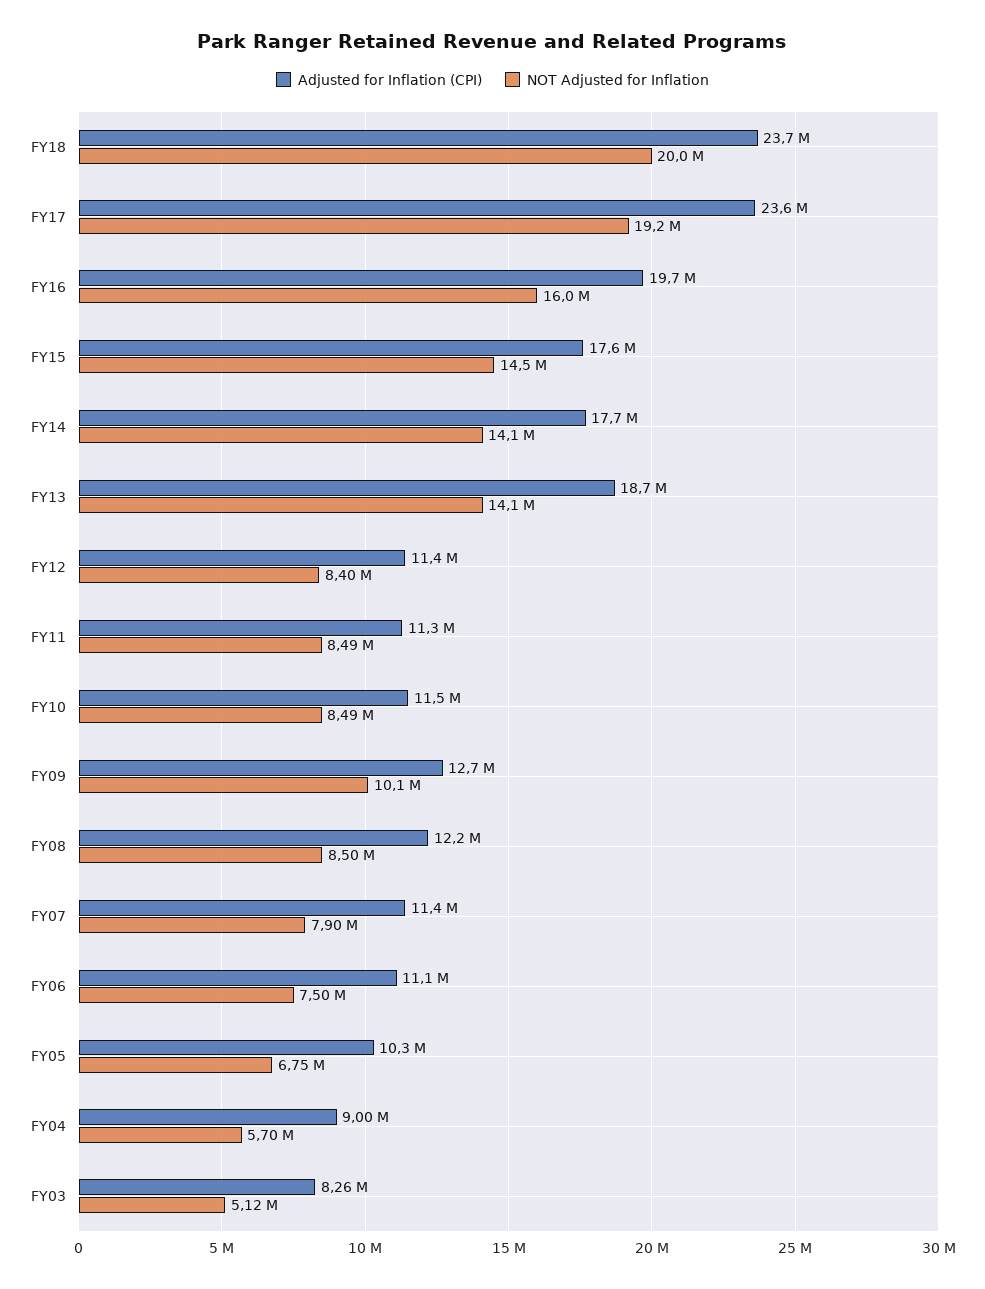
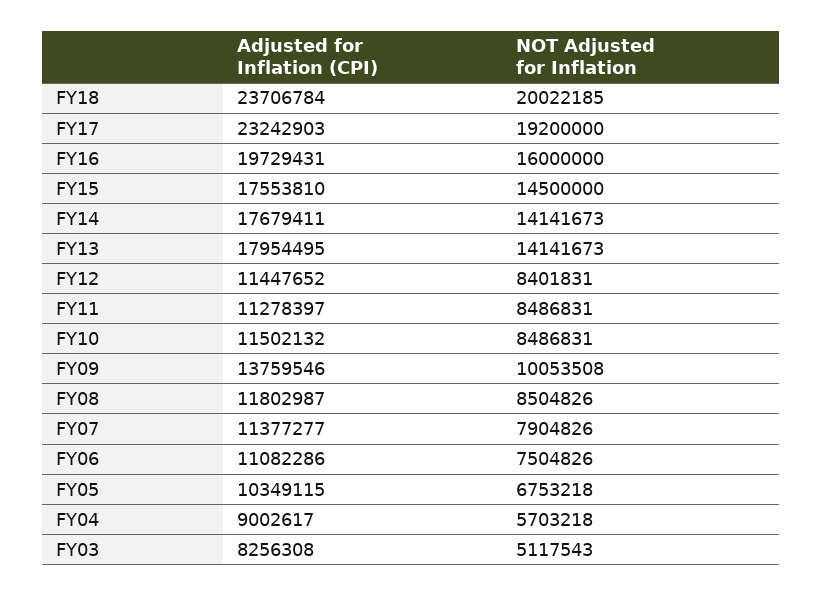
  {
    "Adjusted for Inflation (CPI)": {
      "FY18": 23706784,
-     "FY17": 23600000,
+     "FY17": 23242903,
      "FY16": 19729431,
      "FY15": 17553810,
      "FY14": 17679411,
-     "FY13": 18700000,
+     "FY13": 17954495,
      "FY12": 11447652,
      "FY11": 11278397,
      "FY10": 11502132,
-     "FY09": 12700000,
+     "FY09": 13759546,
-     "FY08": 12200000,
+     "FY08": 11802987,
      "FY07": 11377277,
      "FY06": 11082286,
      "FY05": 10349115,
      "FY04": 9002617,
      "FY03": 8256308
    },
    "NOT Adjusted for Inflation": {
      "FY18": 20022185,
      "FY17": 19200000,
      "FY16": 16000000,
      "FY15": 14500000,
      "FY14": 14141673,
      "FY13": 14141673,
      "FY12": 8401831,
      "FY11": 8486831,
      "FY10": 8486831,
      "FY09": 10053508,
      "FY08": 8504826,
      "FY07": 7904826,
      "FY06": 7504826,
      "FY05": 6753218,
      "FY04": 5703218,
      "FY03": 5117543
    }
  }

